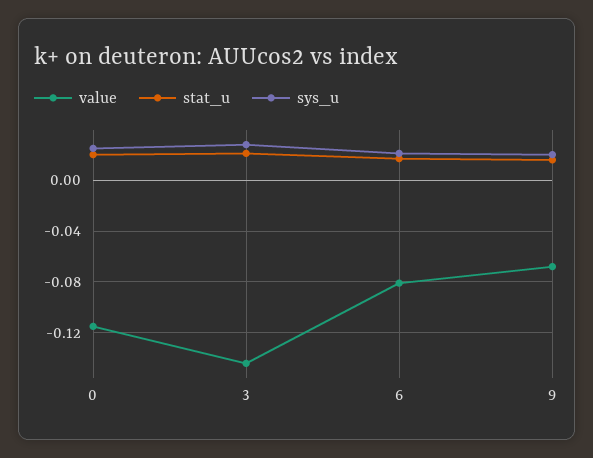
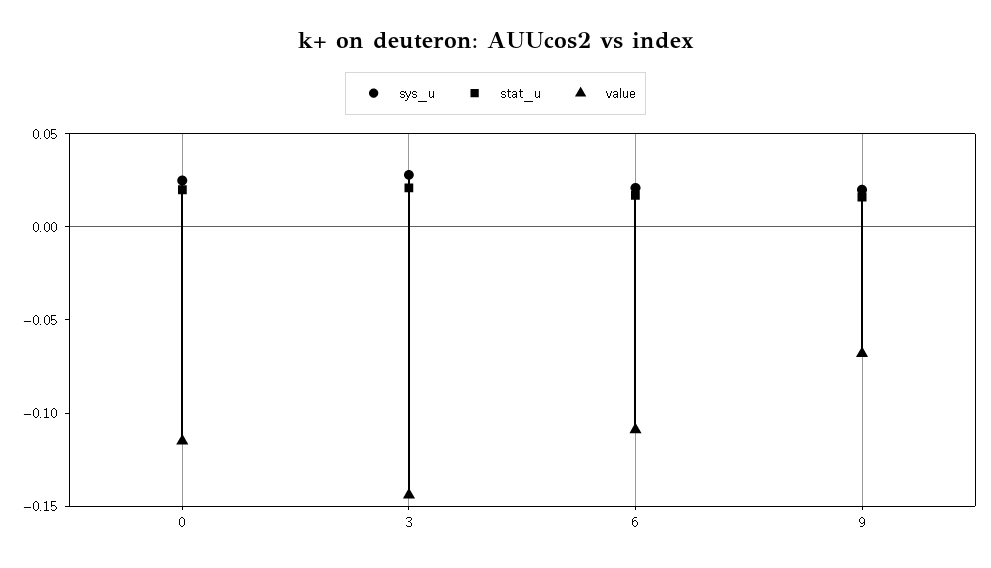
  {
    "value": {
      "0": -0.115,
      "3": -0.145,
-     "6": -0.08,
+     "6": -0.11,
      "9": -0.07
    },
    "stat_u": {
      "0": 0.02,
      "3": 0.02,
      "6": 0.015,
      "9": 0.015
    },
    "sys_u": {
      "0": 0.025,
      "3": 0.03,
      "6": 0.02,
      "9": 0.02
    }
  }

